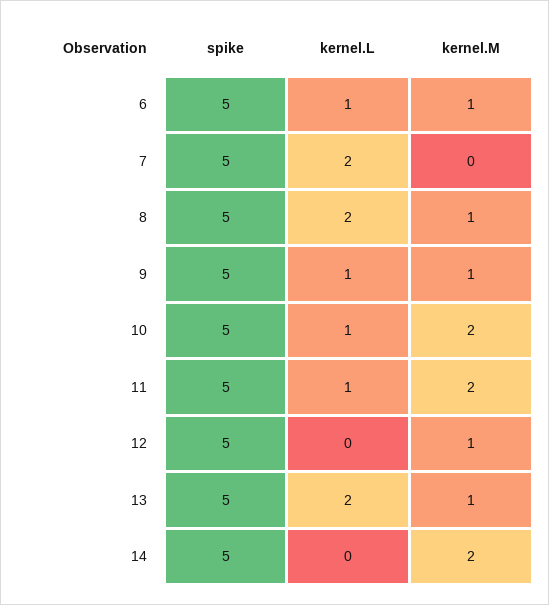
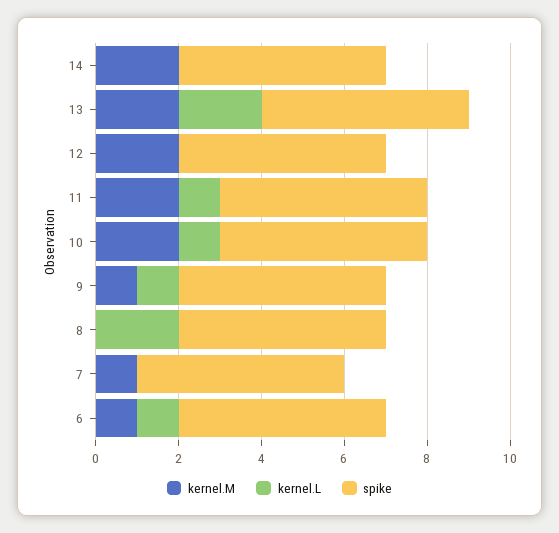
  {
    "spike": {
      "6": 5,
      "7": 5,
      "8": 5,
      "9": 5,
      "10": 5,
      "11": 5,
      "12": 5,
      "13": 5,
      "14": 5
    },
    "kernel.L": {
      "6": 1,
-     "7": 2,
+     "7": 0,
      "8": 2,
      "9": 1,
      "10": 1,
      "11": 1,
      "12": 0,
      "13": 2,
      "14": 0
    },
    "kernel.M": {
      "6": 1,
-     "7": 0,
+     "7": 1,
-     "8": 1,
+     "8": 0,
      "9": 1,
      "10": 2,
      "11": 2,
-     "12": 1,
+     "12": 2,
-     "13": 1,
+     "13": 2,
      "14": 2
    }
  }

